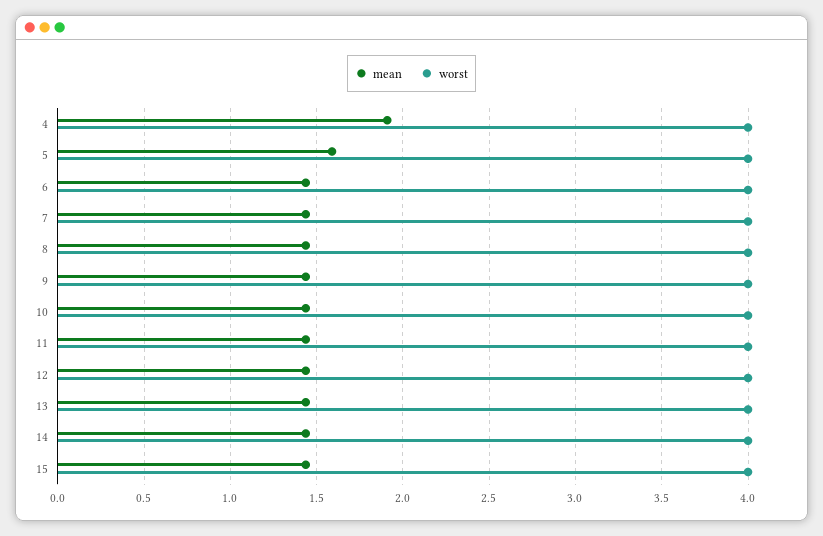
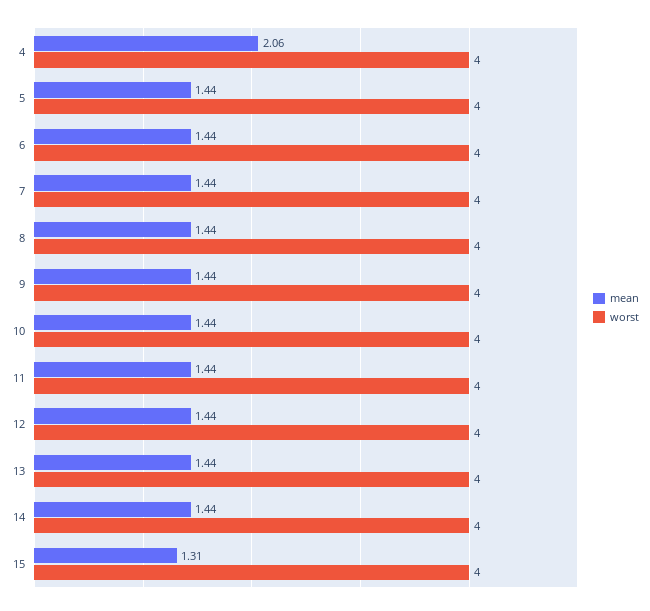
  {
    "mean": {
-     "4": 1.9,
+     "4": 2.06,
-     "5": 1.6,
+     "5": 1.44,
      "6": 1.44,
      "7": 1.44,
      "8": 1.44,
      "9": 1.44,
      "10": 1.44,
      "11": 1.44,
      "12": 1.44,
      "13": 1.44,
      "14": 1.44,
-     "15": 1.45
+     "15": 1.31
    },
    "worst": {
      "4": 4,
      "5": 4,
      "6": 4,
      "7": 4,
      "8": 4,
      "9": 4,
      "10": 4,
      "11": 4,
      "12": 4,
      "13": 4,
      "14": 4,
      "15": 4
    }
  }

